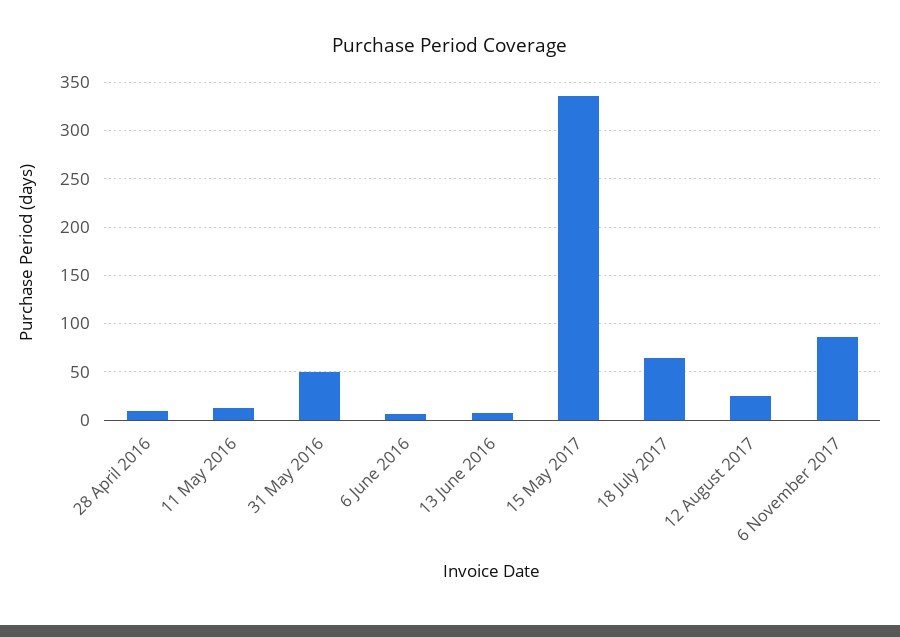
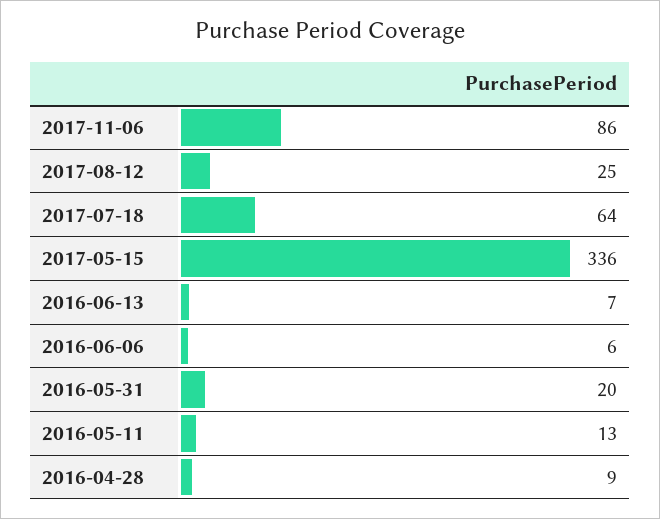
  {
    "28 April 2016": 9,
    "11 May 2016": 13,
-   "31 May 2016": 50,
+   "31 May 2016": 20,
    "6 June 2016": 6,
    "13 June 2016": 7,
    "15 May 2017": 336,
    "18 July 2017": 64,
    "12 August 2017": 25,
    "6 November 2017": 86
  }

